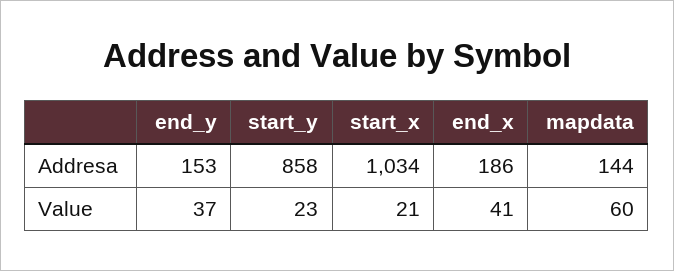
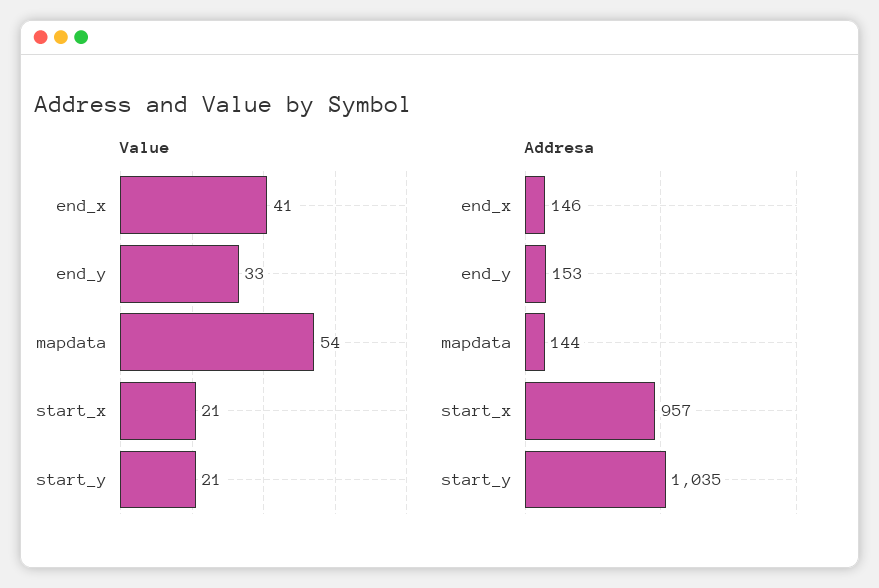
  {
    "Addresa": {
      "end_y": 153,
-     "start_y": 858,
+     "start_y": 1035,
-     "start_x": 1034,
+     "start_x": 957,
-     "end_x": 186,
+     "end_x": 146,
      "mapdata": 144
    },
    "Value": {
-     "end_y": 37,
+     "end_y": 33,
-     "start_y": 23,
+     "start_y": 21,
      "start_x": 21,
      "end_x": 41,
-     "mapdata": 60
+     "mapdata": 54
    }
  }

